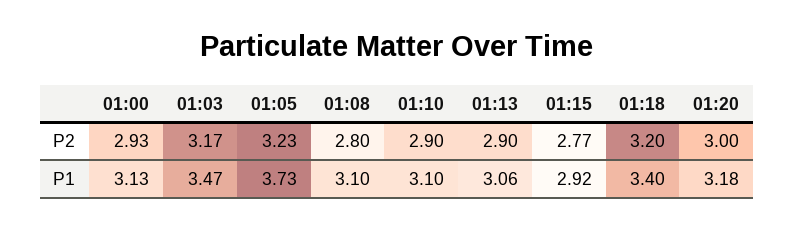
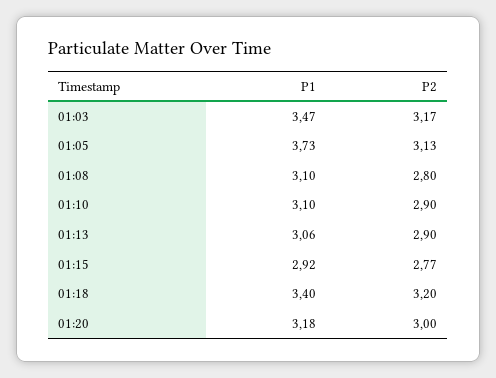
  {
-   "01:00": {
-     "P2": 2.93,
-     "P1": 3.13
-   },
    "01:03": {
      "P2": 3.17,
      "P1": 3.47
    },
    "01:05": {
-     "P2": 3.23,
+     "P2": 3.13,
      "P1": 3.73
    },
    "01:08": {
      "P2": 2.8,
      "P1": 3.1
    },
    "01:10": {
      "P2": 2.9,
      "P1": 3.1
    },
    "01:13": {
      "P2": 2.9,
      "P1": 3.06
    },
    "01:15": {
      "P2": 2.77,
      "P1": 2.92
    },
    "01:18": {
      "P2": 3.2,
      "P1": 3.4
    },
    "01:20": {
      "P2": 3,
      "P1": 3.18
    }
  }

